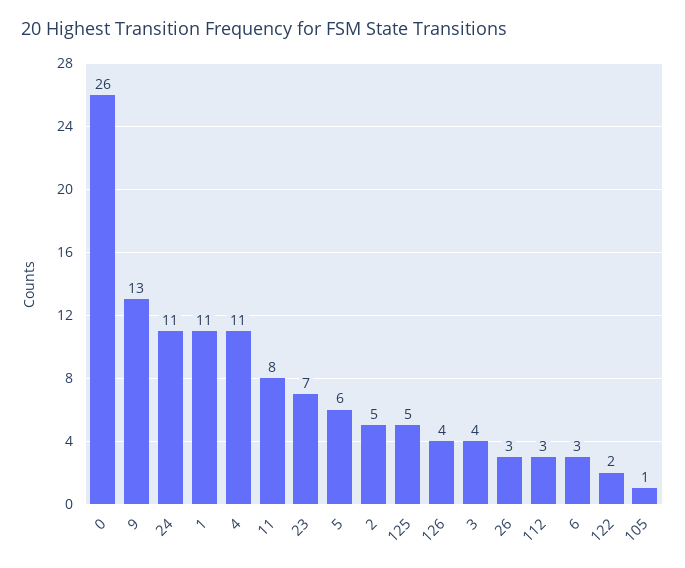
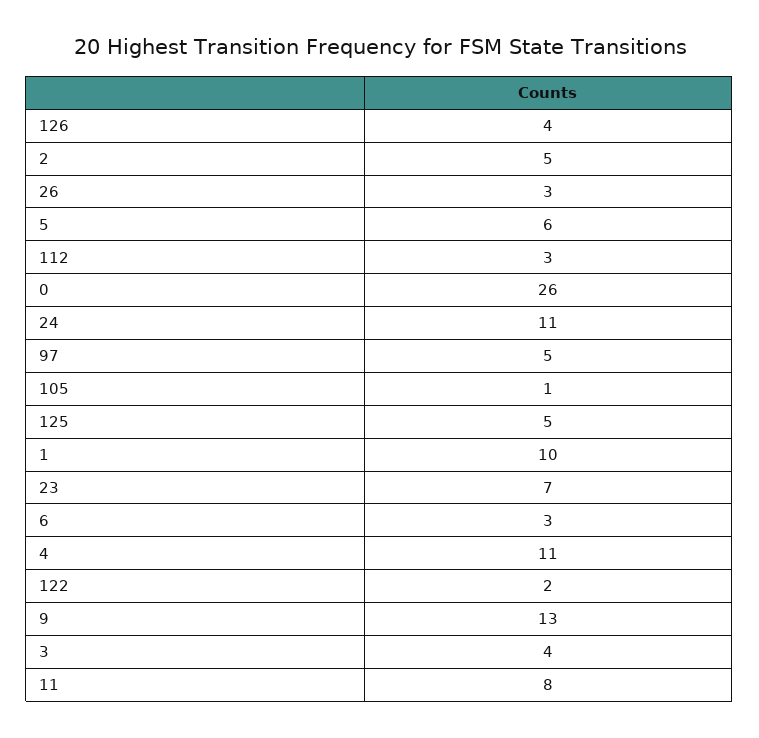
  {
    "0": 26,
    "9": 13,
    "24": 11,
-   "1": 11,
+   "1": 10,
    "4": 11,
    "11": 8,
    "23": 7,
    "5": 6,
    "2": 5,
    "125": 5,
    "126": 4,
    "3": 4,
    "26": 3,
    "112": 3,
    "6": 3,
    "122": 2,
-   "105": 1
+   "105": 1,
+   "97": 5
  }

